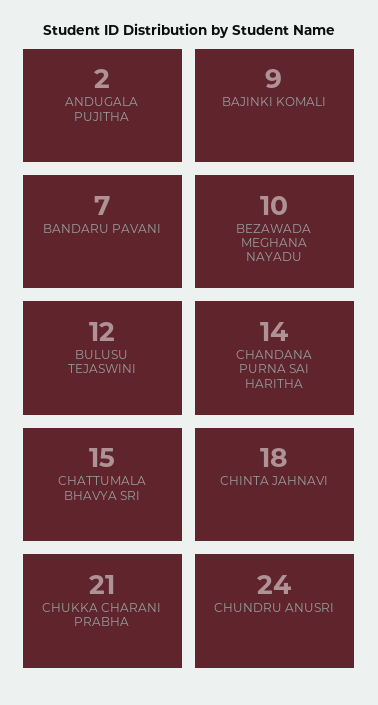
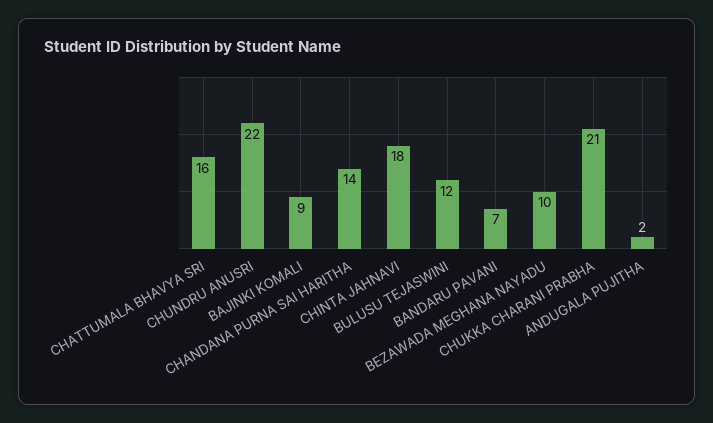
  {
    "ANDUGALA PUJITHA": 2,
    "BAJINKI KOMALI": 9,
    "BANDARU PAVANI": 7,
    "BEZAWADA MEGHANA NAYADU": 10,
    "BULUSU TEJASWINI": 12,
    "CHANDANA PURNA SAI HARITHA": 14,
-   "CHATTUMALA BHAVYA SRI": 15,
+   "CHATTUMALA BHAVYA SRI": 16,
    "CHINTA JAHNAVI": 18,
    "CHUKKA CHARANI PRABHA": 21,
-   "CHUNDRU ANUSRI": 24
+   "CHUNDRU ANUSRI": 22
  }

